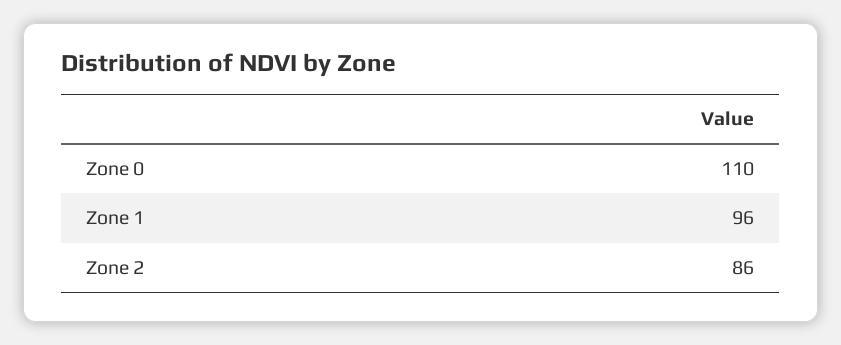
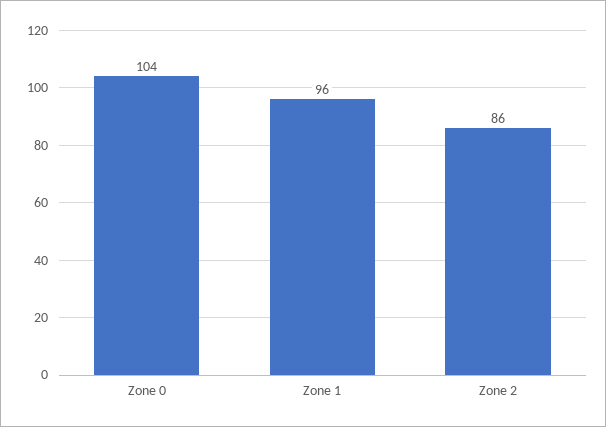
  {
-   "Zone 0": 110,
+   "Zone 0": 104,
    "Zone 1": 96,
    "Zone 2": 86
  }

